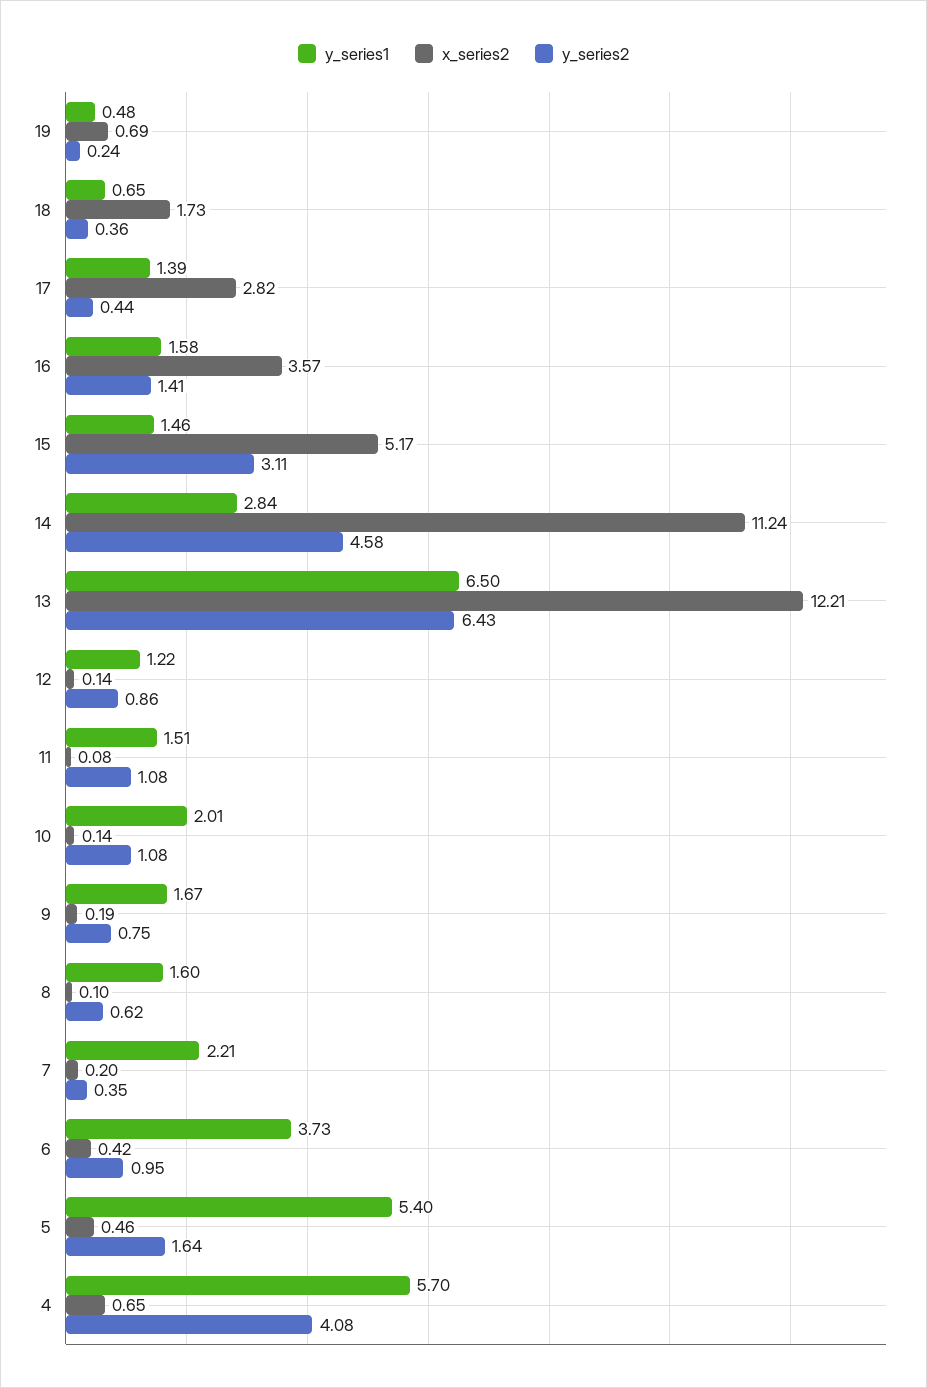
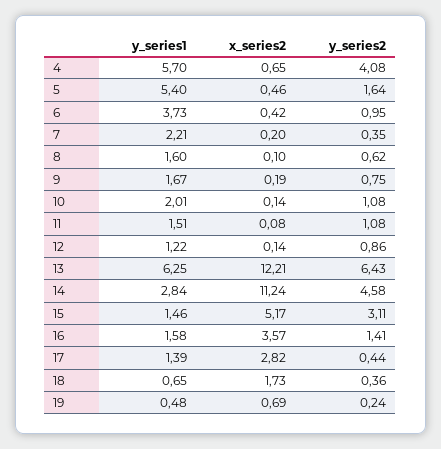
  {
    "y_series1": {
      "19": 0.48,
      "18": 0.65,
      "17": 1.39,
      "16": 1.58,
      "15": 1.46,
      "14": 2.84,
-     "13": 6.5,
+     "13": 6.25,
      "12": 1.22,
      "11": 1.51,
      "10": 2.01,
      "9": 1.67,
      "8": 1.6,
      "7": 2.21,
      "6": 3.73,
      "5": 5.4,
      "4": 5.7
    },
    "x_series2": {
      "19": 0.69,
      "18": 1.73,
      "17": 2.82,
      "16": 3.57,
      "15": 5.17,
      "14": 11.24,
      "13": 12.21,
      "12": 0.14,
      "11": 0.08,
      "10": 0.14,
      "9": 0.19,
      "8": 0.1,
      "7": 0.2,
      "6": 0.42,
      "5": 0.46,
      "4": 0.65
    },
    "y_series2": {
      "19": 0.24,
      "18": 0.36,
      "17": 0.44,
      "16": 1.41,
      "15": 3.11,
      "14": 4.58,
      "13": 6.43,
      "12": 0.86,
      "11": 1.08,
      "10": 1.08,
      "9": 0.75,
      "8": 0.62,
      "7": 0.35,
      "6": 0.95,
      "5": 1.64,
      "4": 4.08
    }
  }

